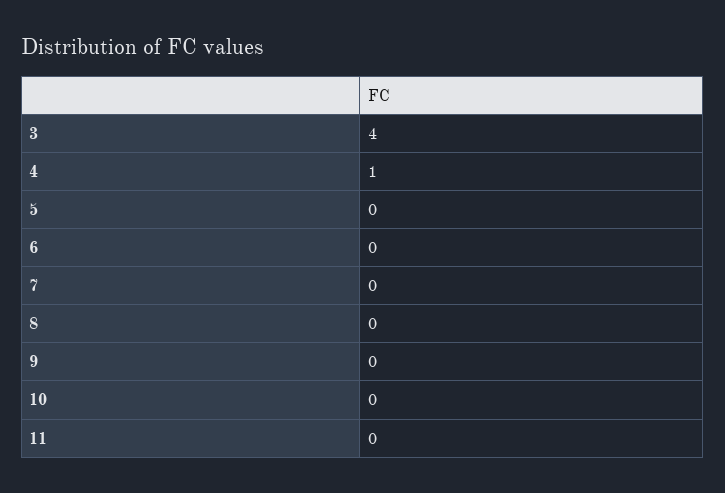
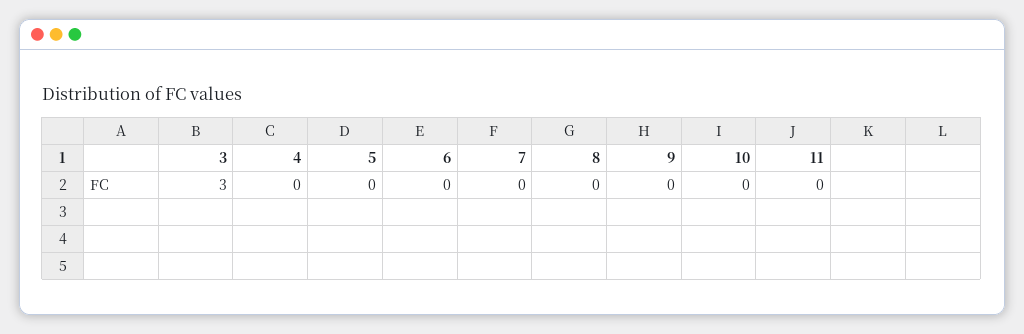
  {
-   "3": 4,
+   "3": 3,
-   "4": 1,
+   "4": 0,
    "5": 0,
    "6": 0,
    "7": 0,
    "8": 0,
    "9": 0,
    "10": 0,
    "11": 0
  }

